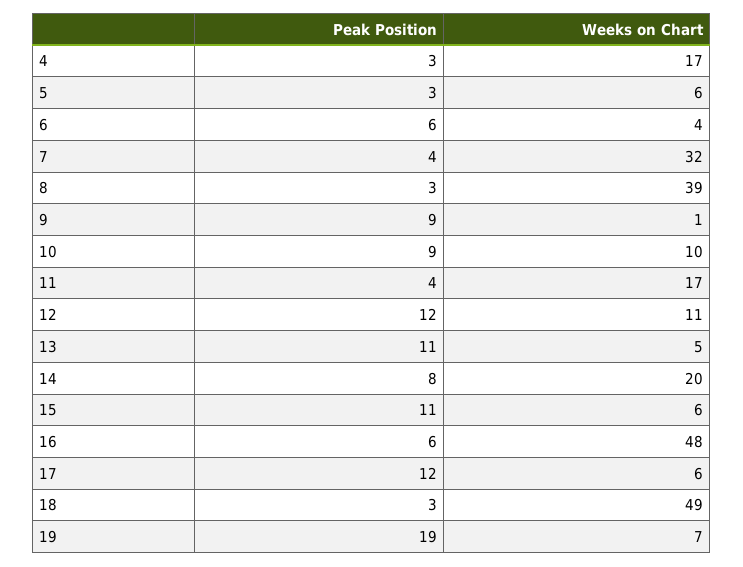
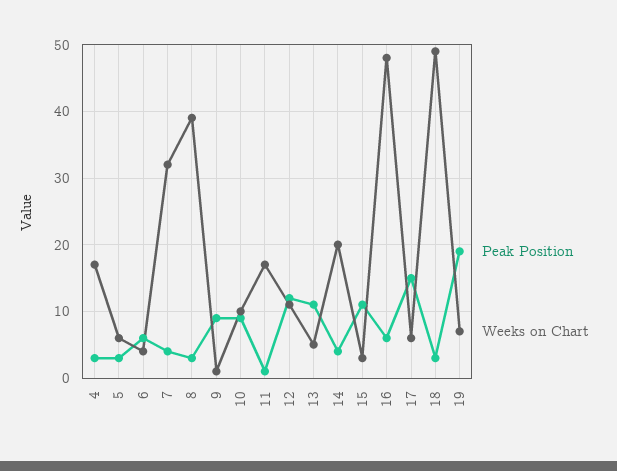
  {
    "Peak Position": {
      "4": 3,
      "5": 3,
      "6": 6,
      "7": 4,
      "8": 3,
      "9": 9,
      "10": 9,
-     "11": 4,
+     "11": 1,
      "12": 12,
      "13": 11,
-     "14": 8,
+     "14": 4,
      "15": 11,
      "16": 6,
-     "17": 12,
+     "17": 15,
      "18": 3,
      "19": 19
    },
    "Weeks on Chart": {
      "4": 17,
      "5": 6,
      "6": 4,
      "7": 32,
      "8": 39,
      "9": 1,
      "10": 10,
      "11": 17,
      "12": 11,
      "13": 5,
      "14": 20,
-     "15": 6,
+     "15": 3,
      "16": 48,
      "17": 6,
      "18": 49,
      "19": 7
    }
  }

